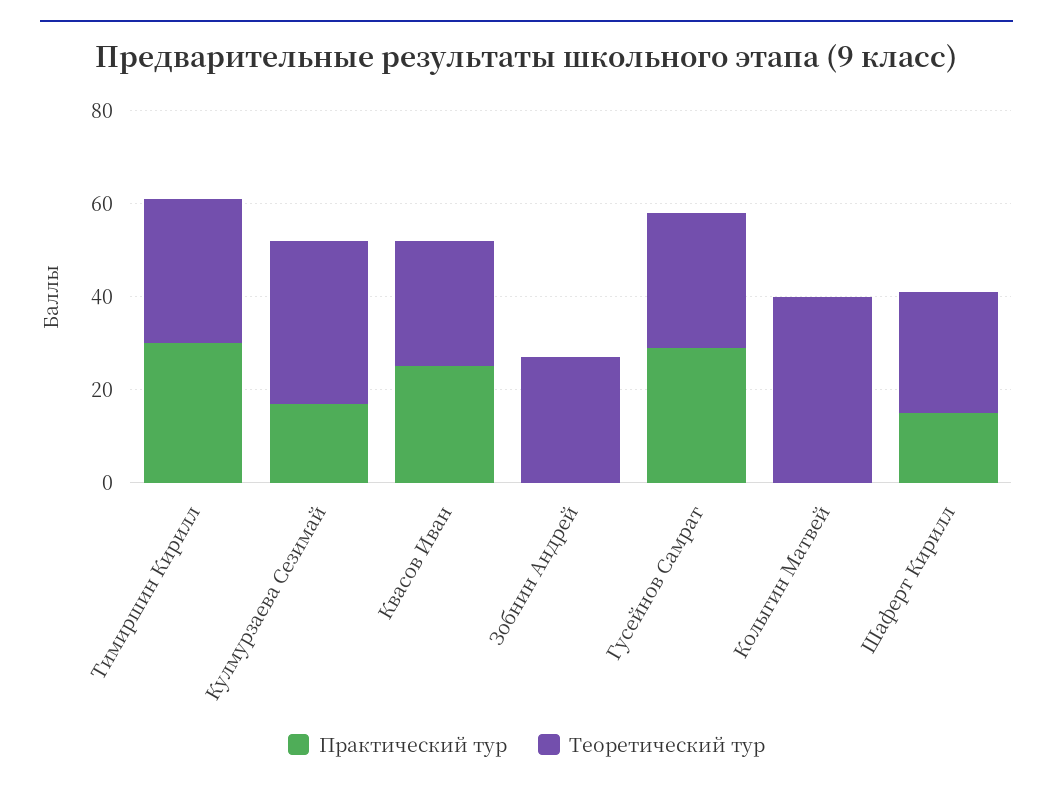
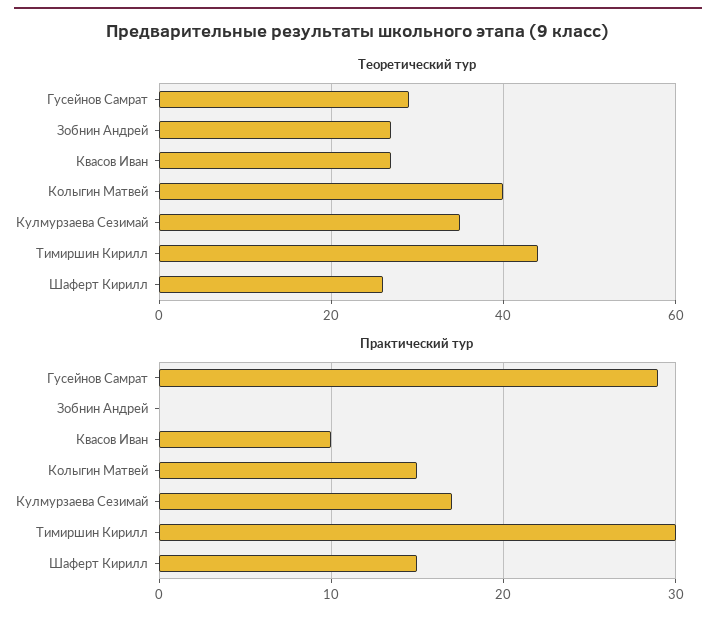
  {
    "Практический тур": {
      "Тимиршин Кирилл": 30,
      "Кулмурзаева Сезимай": 17,
-     "Квасов Иван": 25,
+     "Квасов Иван": 10,
      "Зобнин Андрей": 0,
      "Гусейнов Самрат": 29,
-     "Колыгин Матвей": 0,
+     "Колыгин Матвей": 15,
      "Шаферт Кирилл": 15
    },
    "Теоретический тур": {
-     "Тимиршин Кирилл": 30,
+     "Тимиршин Кирилл": 45,
      "Кулмурзаева Сезимай": 35,
      "Квасов Иван": 25,
      "Зобнин Андрей": 25,
      "Гусейнов Самрат": 30,
      "Колыгин Матвей": 40,
      "Шаферт Кирилл": 25
    }
  }

